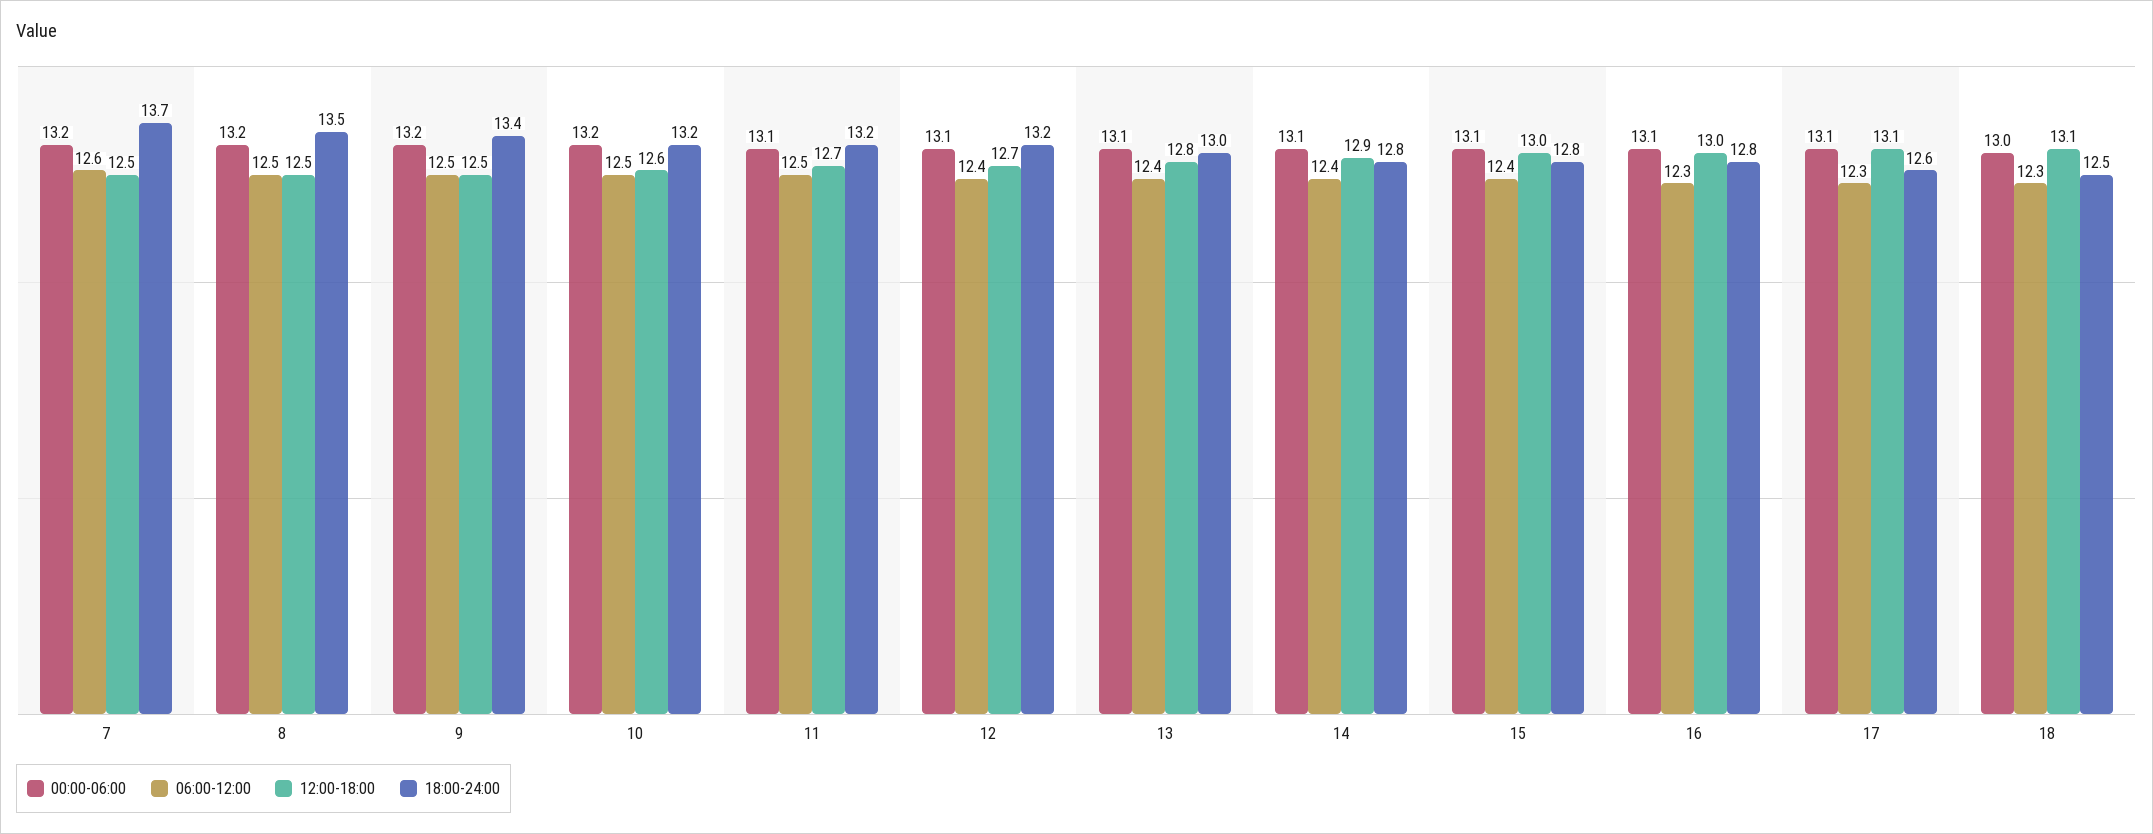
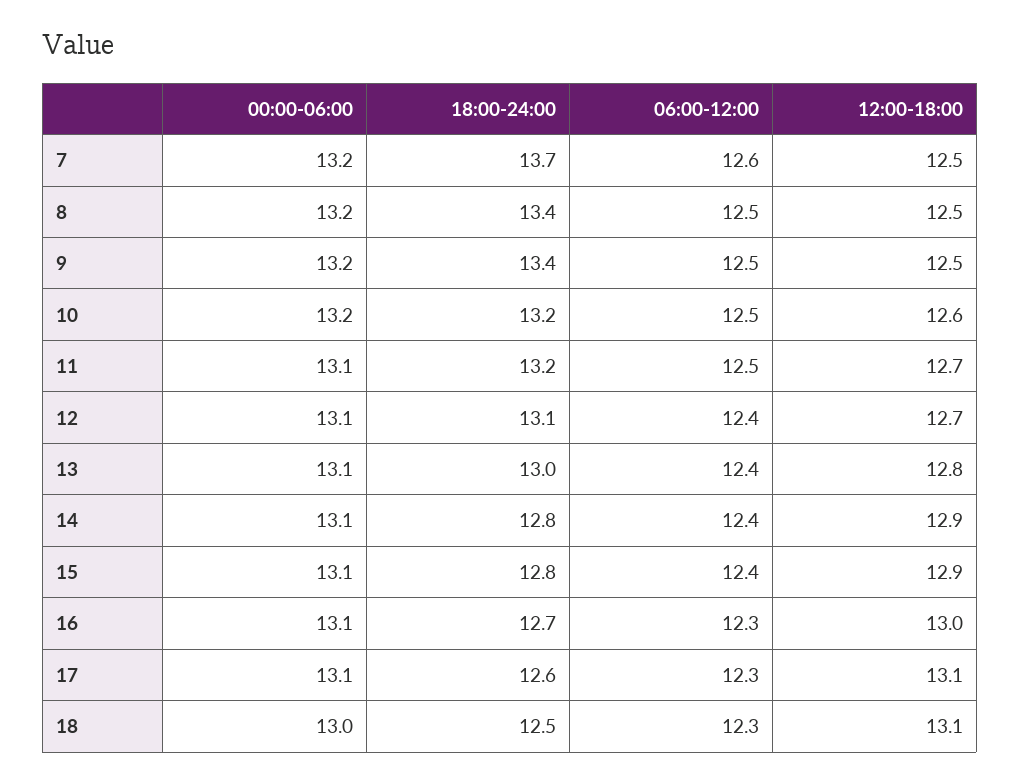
  {
    "00:00-06:00": {
      "7": 13.2,
      "8": 13.2,
      "9": 13.2,
      "10": 13.2,
      "11": 13.1,
      "12": 13.1,
      "13": 13.1,
      "14": 13.1,
      "15": 13.1,
      "16": 13.1,
      "17": 13.1,
      "18": 13
    },
    "06:00-12:00": {
      "7": 12.6,
      "8": 12.5,
      "9": 12.5,
      "10": 12.5,
      "11": 12.5,
      "12": 12.4,
      "13": 12.4,
      "14": 12.4,
      "15": 12.4,
      "16": 12.3,
      "17": 12.3,
      "18": 12.3
    },
    "12:00-18:00": {
      "7": 12.5,
      "8": 12.5,
      "9": 12.5,
      "10": 12.6,
      "11": 12.7,
      "12": 12.7,
      "13": 12.8,
      "14": 12.9,
-     "15": 13,
+     "15": 12.9,
      "16": 13,
      "17": 13.1,
      "18": 13.1
    },
    "18:00-24:00": {
      "7": 13.7,
-     "8": 13.5,
+     "8": 13.4,
      "9": 13.4,
      "10": 13.2,
      "11": 13.2,
-     "12": 13.2,
+     "12": 13.1,
      "13": 13,
      "14": 12.8,
      "15": 12.8,
-     "16": 12.8,
+     "16": 12.7,
      "17": 12.6,
      "18": 12.5
    }
  }

